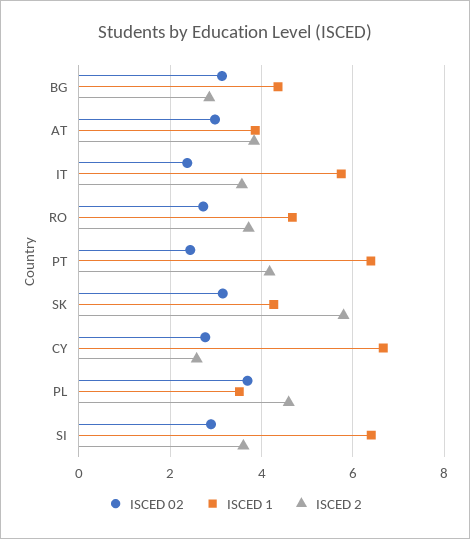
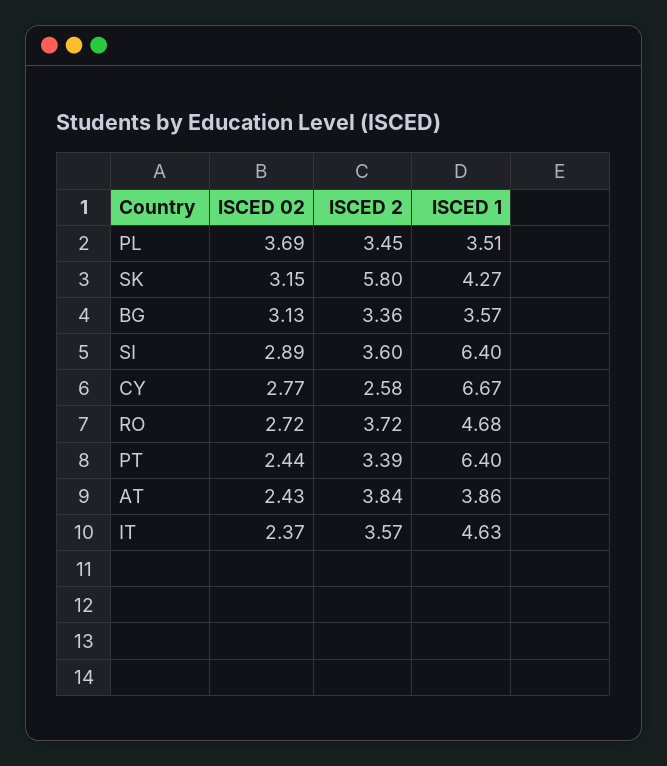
  {
    "ISCED 02": {
      "BG": 3.13,
-     "AT": 3,
+     "AT": 2.43,
      "IT": 2.37,
      "RO": 2.72,
      "PT": 2.44,
      "SK": 3.15,
      "CY": 2.77,
      "PL": 3.69,
      "SI": 2.89
    },
    "ISCED 1": {
-     "BG": 4.4,
+     "BG": 3.57,
      "AT": 3.86,
-     "IT": 5.8,
+     "IT": 4.63,
      "RO": 4.68,
      "PT": 6.4,
      "SK": 4.27,
      "CY": 6.67,
      "PL": 3.51,
      "SI": 6.4
    },
    "ISCED 2": {
-     "BG": 2.8,
+     "BG": 3.36,
      "AT": 3.84,
      "IT": 3.57,
      "RO": 3.72,
-     "PT": 4.2,
+     "PT": 3.39,
      "SK": 5.8,
      "CY": 2.58,
-     "PL": 4.6,
+     "PL": 3.45,
      "SI": 3.6
    }
  }

